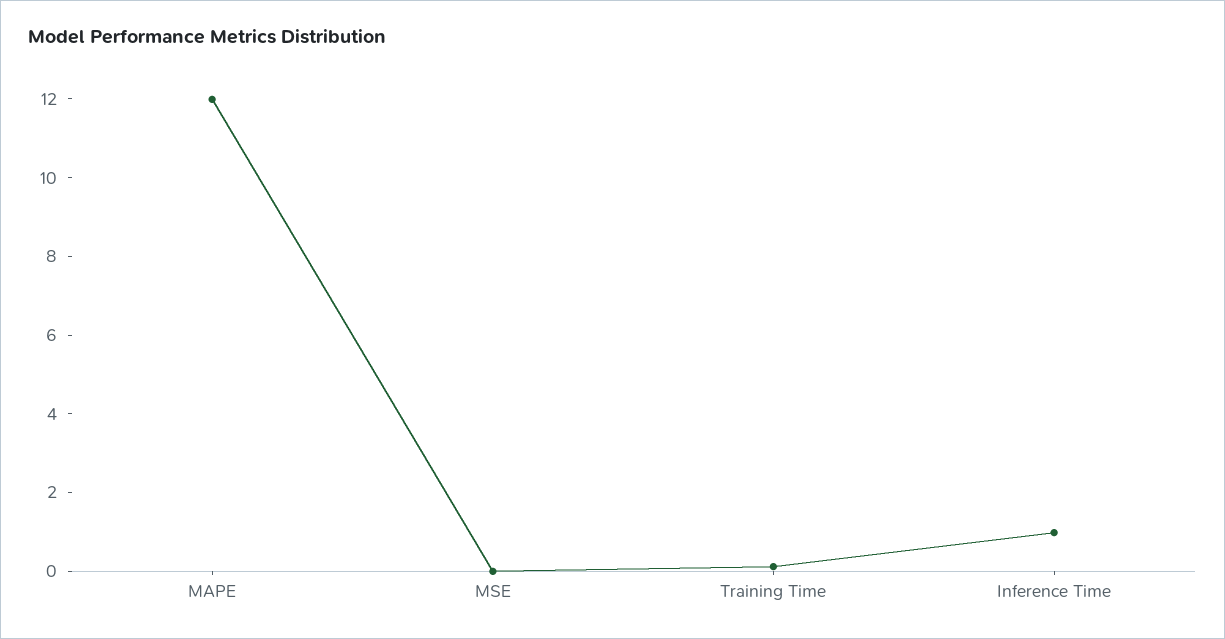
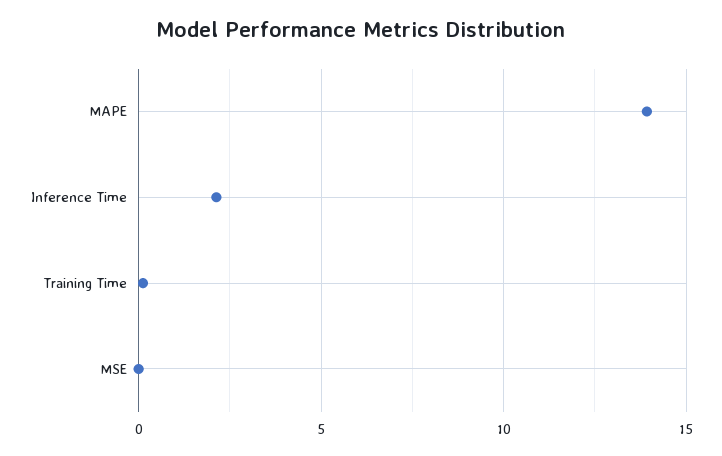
  {
-   "MAPE": 12,
+   "MAPE": 14,
    "MSE": 0,
    "Training Time": 0,
-   "Inference Time": 1
+   "Inference Time": 2
  }

